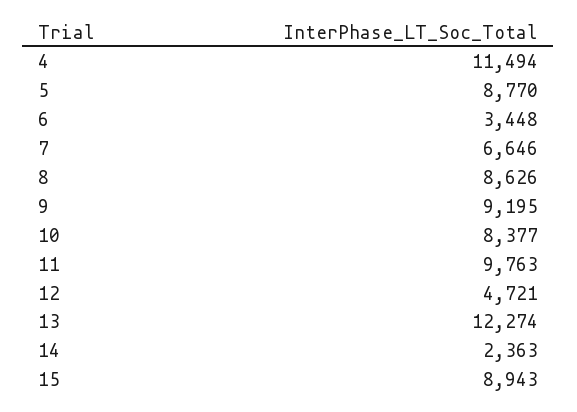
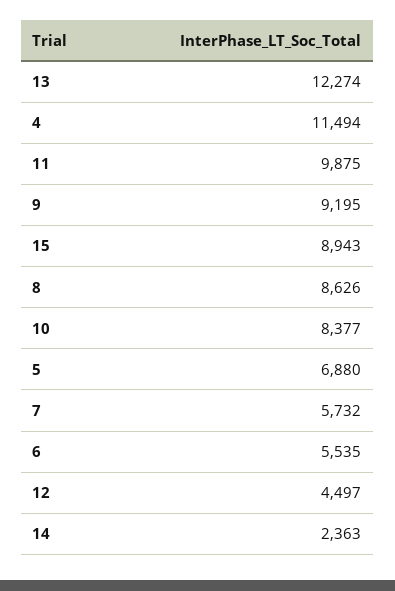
  {
    "4": 11494,
-   "5": 8770,
+   "5": 6880,
-   "6": 3448,
+   "6": 5535,
-   "7": 6646,
+   "7": 5732,
    "8": 8626,
    "9": 9195,
    "10": 8377,
-   "11": 9763,
+   "11": 9875,
-   "12": 4721,
+   "12": 4497,
    "13": 12274,
    "14": 2363,
    "15": 8943
  }

